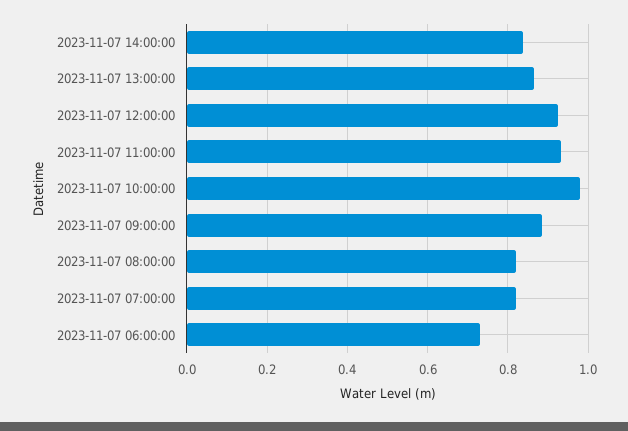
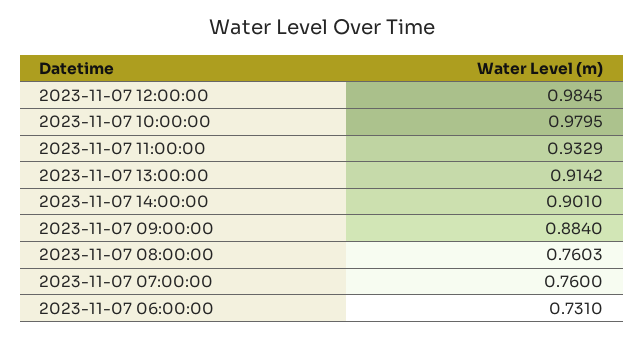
  {
-   "2023-11-07 14:00:00": 0.84,
+   "2023-11-07 14:00:00": 0.901,
-   "2023-11-07 13:00:00": 0.86,
+   "2023-11-07 13:00:00": 0.9142,
-   "2023-11-07 12:00:00": 0.92,
+   "2023-11-07 12:00:00": 0.9845,
    "2023-11-07 11:00:00": 0.9329,
    "2023-11-07 10:00:00": 0.9795,
    "2023-11-07 09:00:00": 0.884,
-   "2023-11-07 08:00:00": 0.82,
+   "2023-11-07 08:00:00": 0.7603,
-   "2023-11-07 07:00:00": 0.82,
+   "2023-11-07 07:00:00": 0.76,
    "2023-11-07 06:00:00": 0.731
  }

